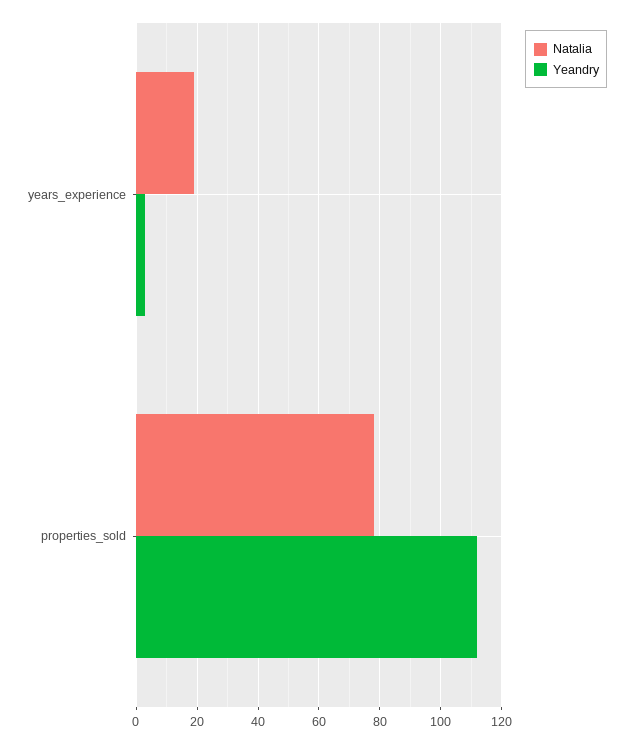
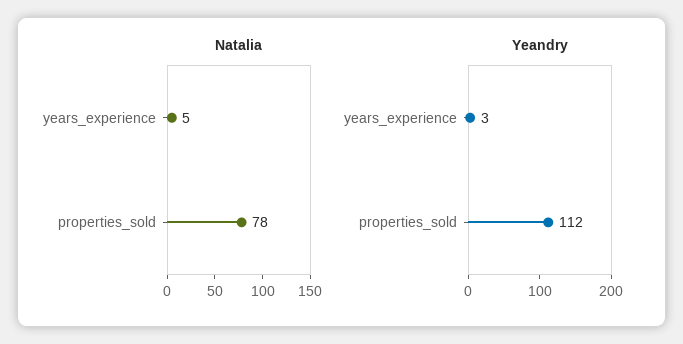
  {
    "Natalia": {
-     "years_experience": 20,
+     "years_experience": 5,
      "properties_sold": 78
    },
    "Yeandry": {
      "years_experience": 3,
      "properties_sold": 112
    }
  }

